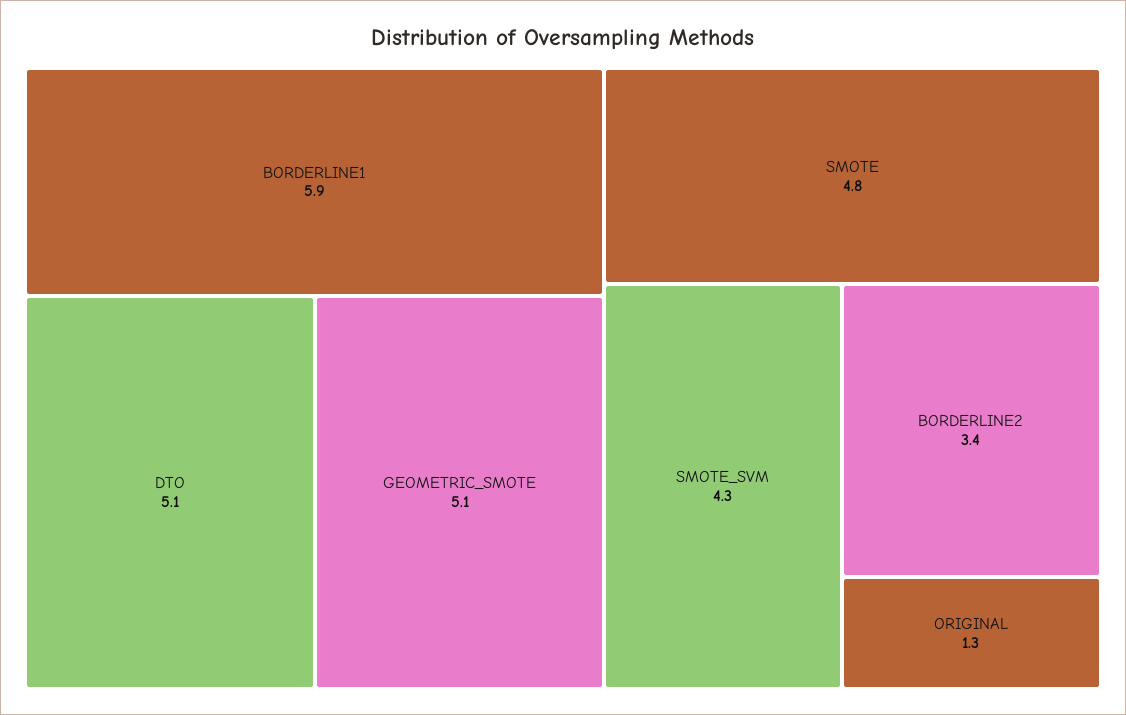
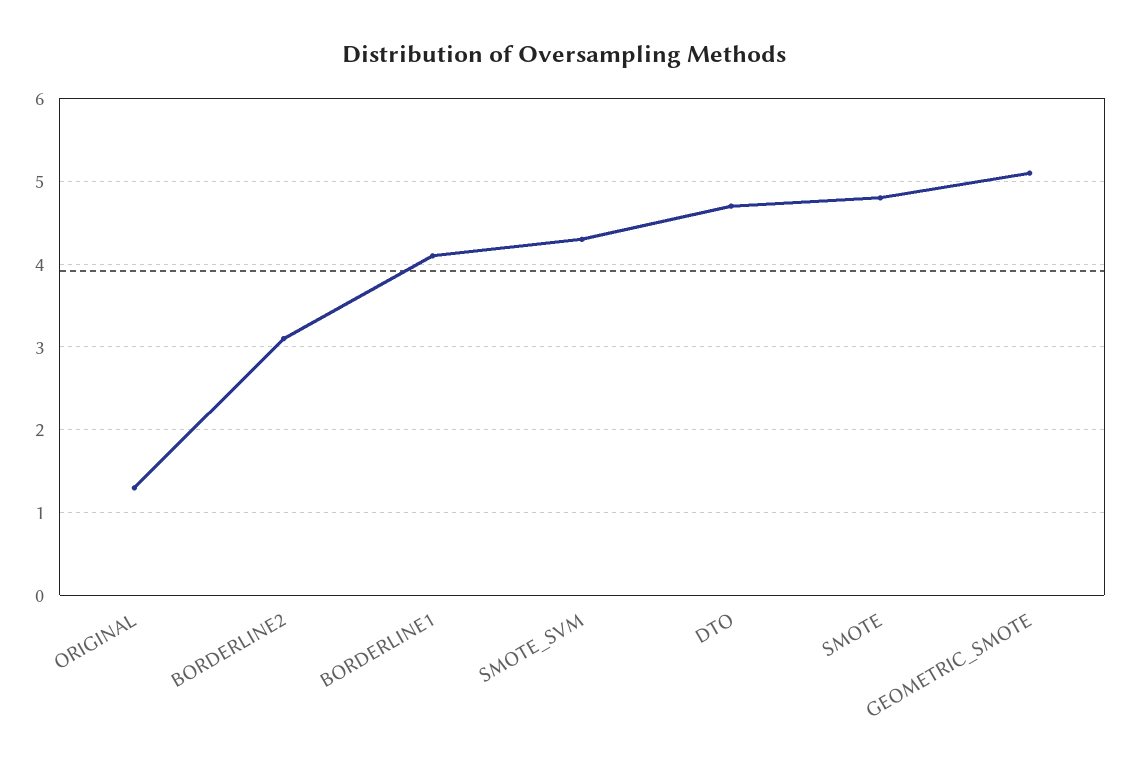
  {
-   "BORDERLINE1": 5.9,
+   "BORDERLINE1": 4.1,
-   "DTO": 5.1,
+   "DTO": 4.7,
    "GEOMETRIC_SMOTE": 5.1,
    "SMOTE": 4.8,
    "SMOTE_SVM": 4.3,
-   "BORDERLINE2": 3.4,
+   "BORDERLINE2": 3.1,
    "ORIGINAL": 1.3
  }

